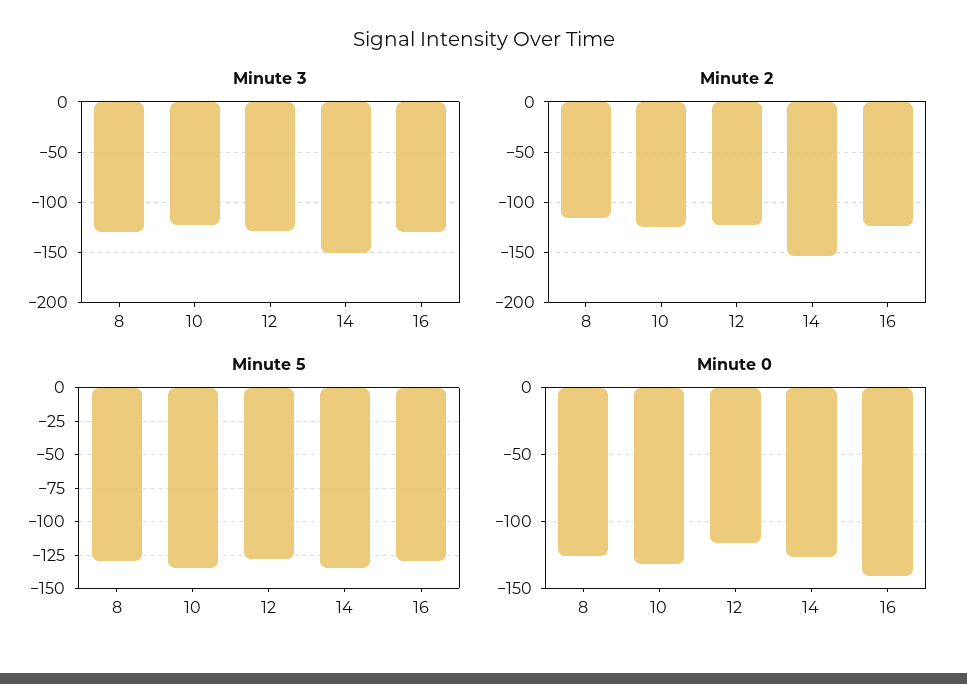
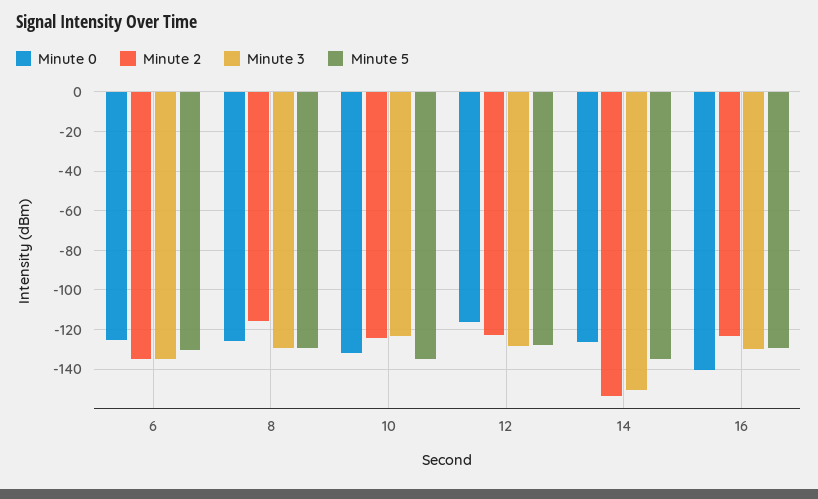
  {
    "Minute 3": {
      "8": -130,
      "10": -125,
      "12": -130,
      "14": -150,
-     "16": -130
+     "16": -130,
+     "6": -135
    },
    "Minute 2": {
      "8": -115,
      "10": -125,
      "12": -125,
      "14": -155,
-     "16": -125
+     "16": -125,
+     "6": -135
    },
    "Minute 5": {
      "8": -130,
      "10": -135,
      "12": -130,
      "14": -135,
-     "16": -130
+     "16": -130,
+     "6": -130
    },
    "Minute 0": {
      "8": -125,
      "10": -130,
      "12": -115,
      "14": -125,
-     "16": -140
+     "16": -140,
+     "6": -125
    }
  }

